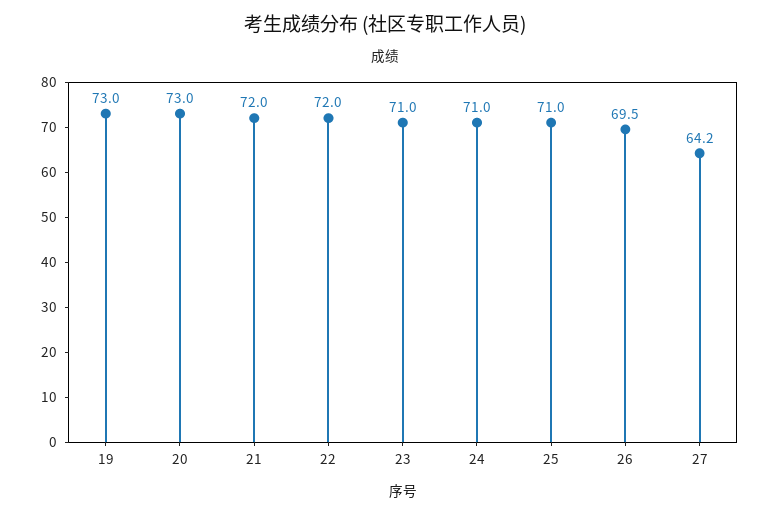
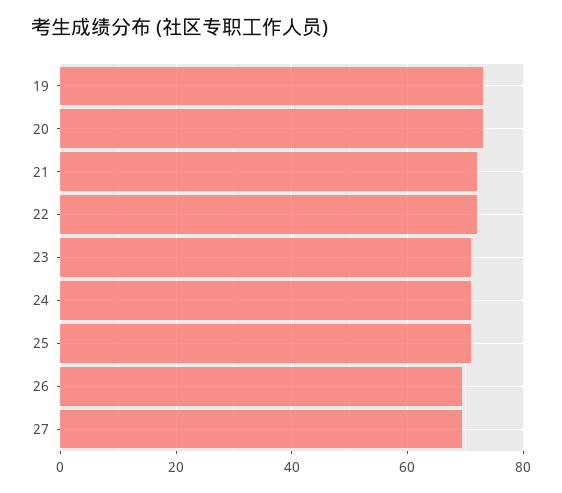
  {
    "19": 73,
    "20": 73,
    "21": 72,
    "22": 72,
    "23": 71,
    "24": 71,
    "25": 71,
    "26": 69.5,
-   "27": 64.2
+   "27": 70
  }

